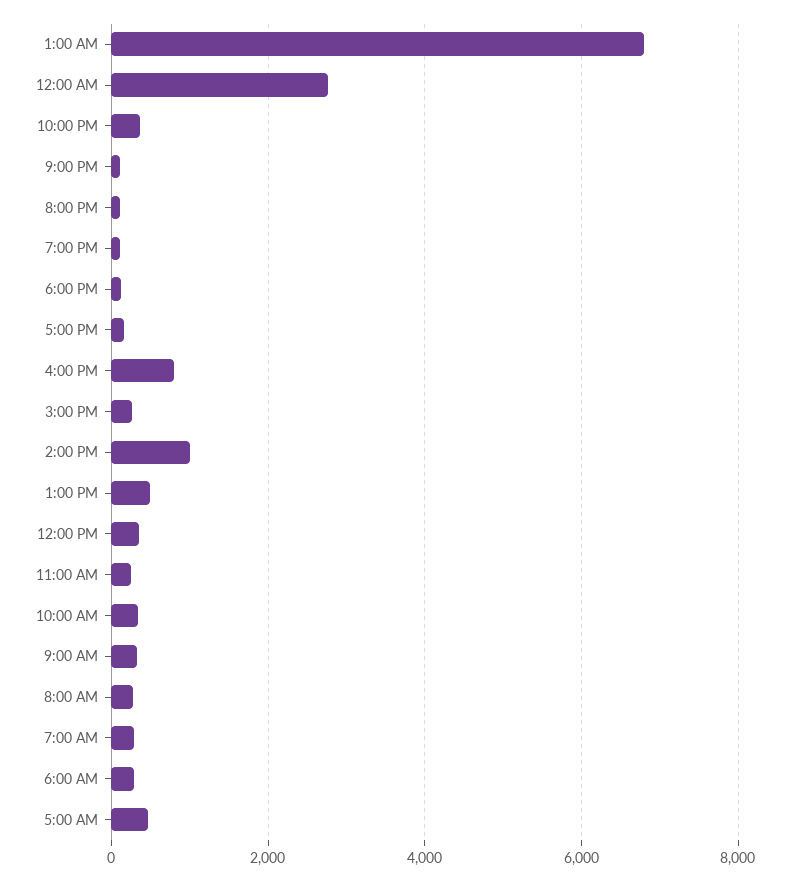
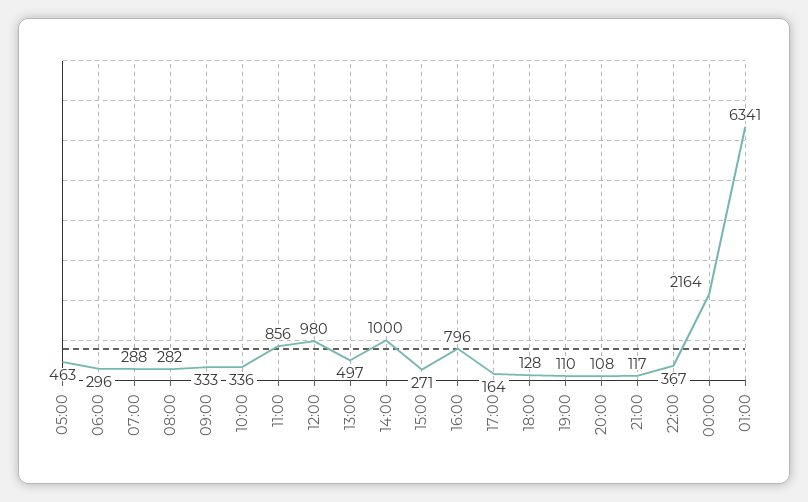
  {
-   "1:00 AM": 6800,
+   "1:00 AM": 6341,
-   "12:00 AM": 2800,
+   "12:00 AM": 2164,
    "10:00 PM": 367,
    "9:00 PM": 117,
    "8:00 PM": 108,
    "7:00 PM": 110,
    "6:00 PM": 128,
    "5:00 PM": 164,
    "4:00 PM": 796,
    "3:00 PM": 271,
    "2:00 PM": 1000,
    "1:00 PM": 497,
-   "12:00 PM": 400,
+   "12:00 PM": 980,
-   "11:00 AM": 200,
+   "11:00 AM": 856,
    "10:00 AM": 336,
    "9:00 AM": 333,
    "8:00 AM": 282,
    "7:00 AM": 288,
    "6:00 AM": 296,
    "5:00 AM": 463
  }

